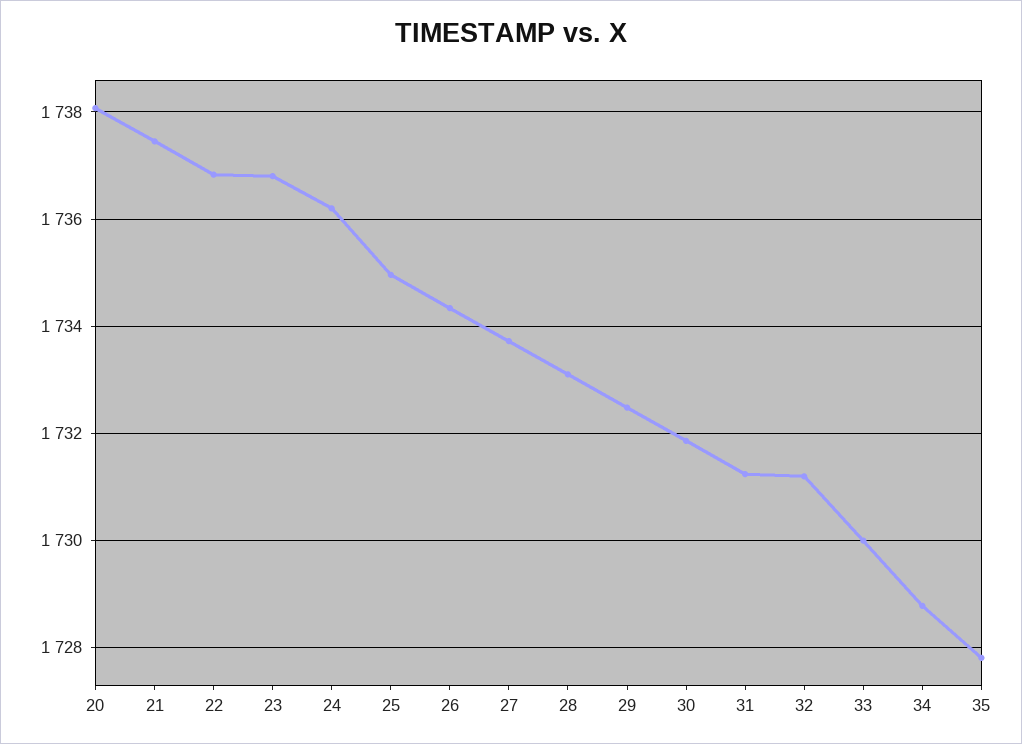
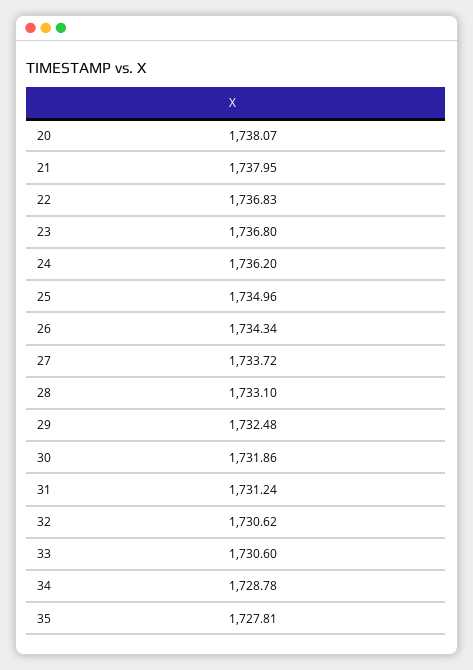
  {
    "20": 1738.07,
-   "21": 1737.4,
+   "21": 1737.95,
    "22": 1736.83,
    "23": 1736.8,
    "24": 1736.2,
    "25": 1734.96,
    "26": 1734.34,
    "27": 1733.72,
    "28": 1733.1,
    "29": 1732.48,
    "30": 1731.86,
    "31": 1731.24,
-   "32": 1731.2,
+   "32": 1730.62,
-   "33": 1730,
+   "33": 1730.6,
    "34": 1728.78,
    "35": 1727.81
  }

